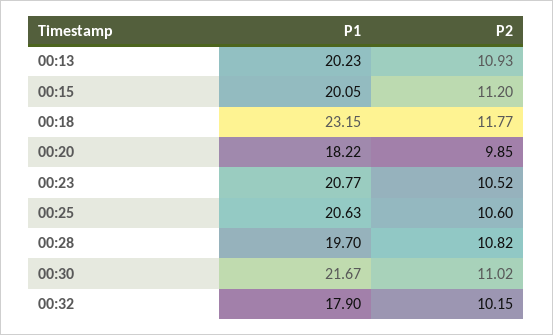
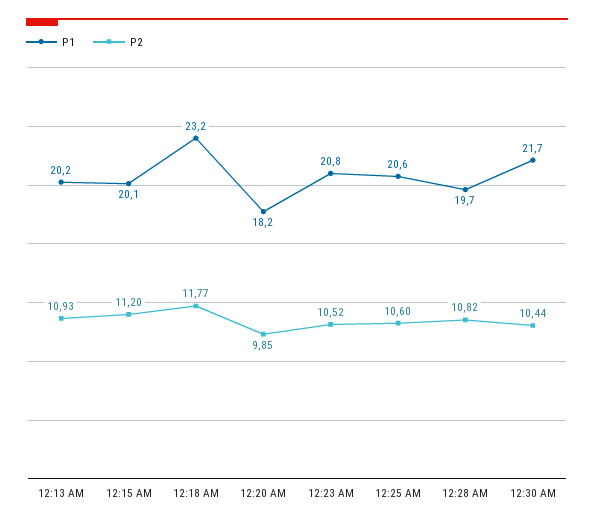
  {
    "P1": {
      "00:13": 20.23,
      "00:15": 20.05,
      "00:18": 23.15,
      "00:20": 18.22,
      "00:23": 20.77,
      "00:25": 20.63,
      "00:28": 19.7,
-     "00:30": 21.67,
+     "00:30": 21.67
-     "00:32": 17.9
    },
    "P2": {
      "00:13": 10.93,
      "00:15": 11.2,
      "00:18": 11.77,
      "00:20": 9.85,
      "00:23": 10.52,
      "00:25": 10.6,
      "00:28": 10.82,
-     "00:30": 11.02,
+     "00:30": 10.44
-     "00:32": 10.15
    }
  }

